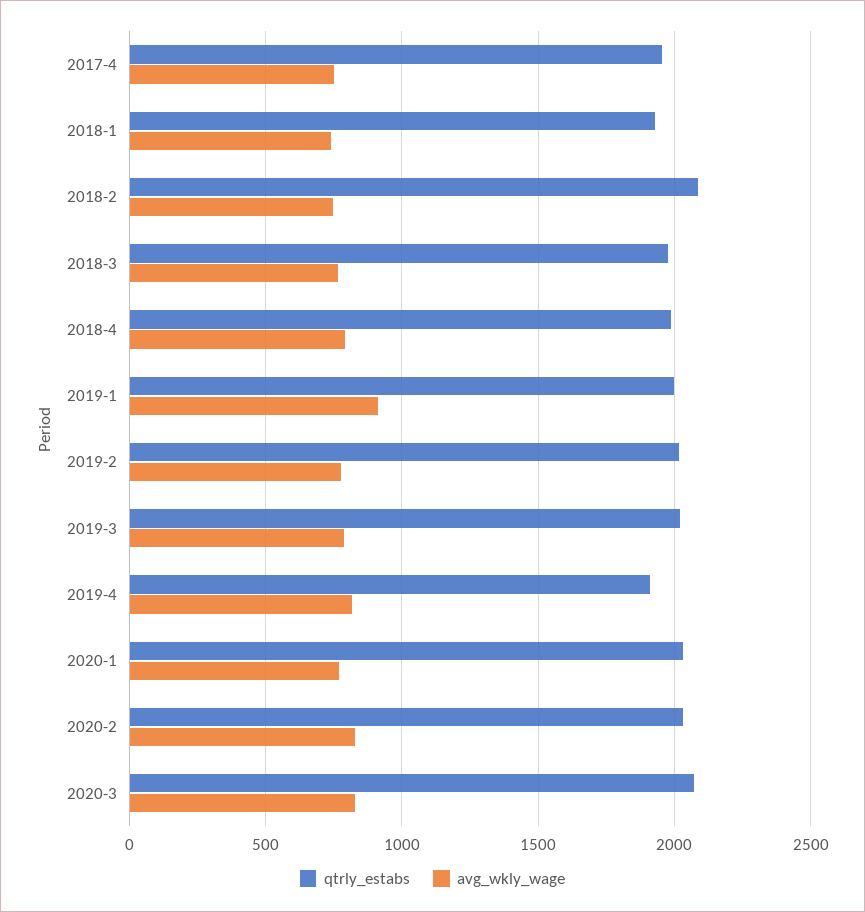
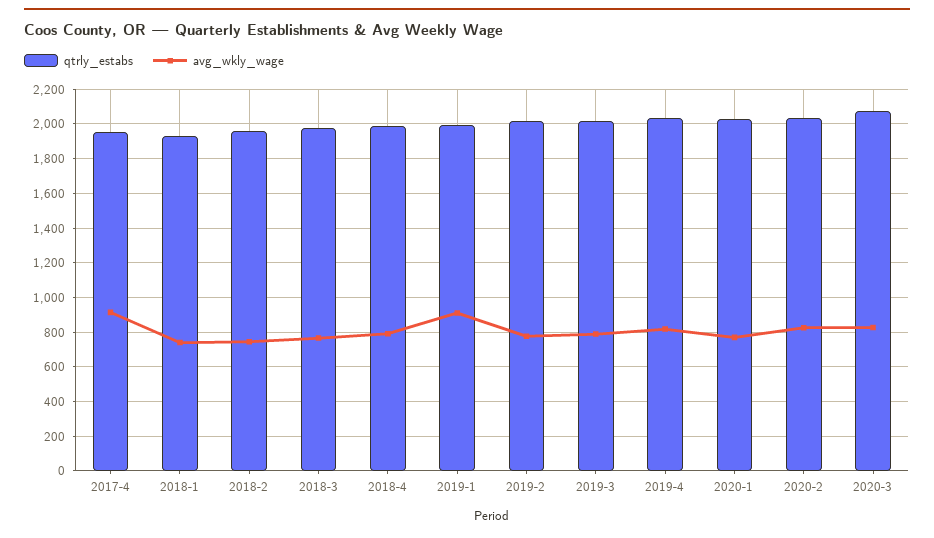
  {
    "qtrly_estabs": {
      "2017-4": 1950,
      "2018-1": 1950,
-     "2018-2": 2100,
+     "2018-2": 1950,
      "2018-3": 2000,
      "2018-4": 2000,
      "2019-1": 2000,
      "2019-2": 2000,
      "2019-3": 2000,
-     "2019-4": 1900,
+     "2019-4": 2050,
      "2020-1": 2050,
      "2020-2": 2050,
      "2020-3": 2050
    },
    "avg_wkly_wage": {
-     "2017-4": 750,
+     "2017-4": 900,
      "2018-1": 750,
      "2018-2": 750,
      "2018-3": 750,
      "2018-4": 800,
      "2019-1": 900,
      "2019-2": 800,
      "2019-3": 800,
      "2019-4": 800,
      "2020-1": 750,
      "2020-2": 850,
      "2020-3": 850
    }
  }

